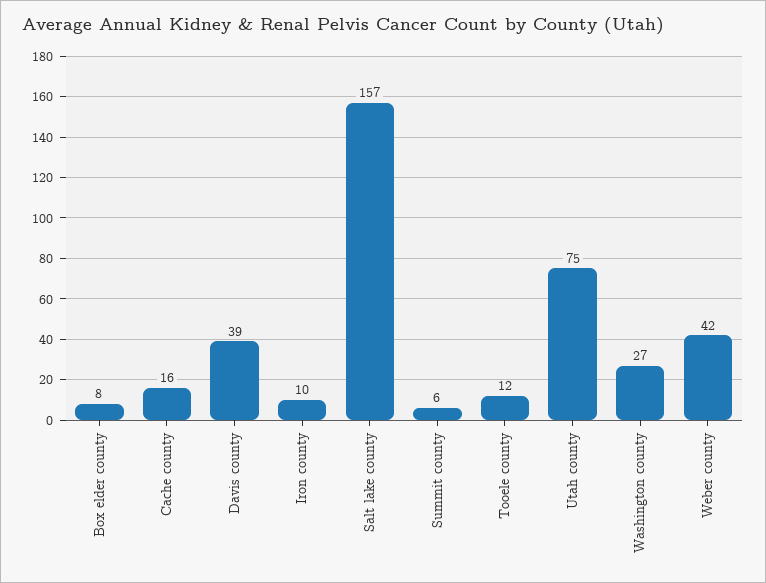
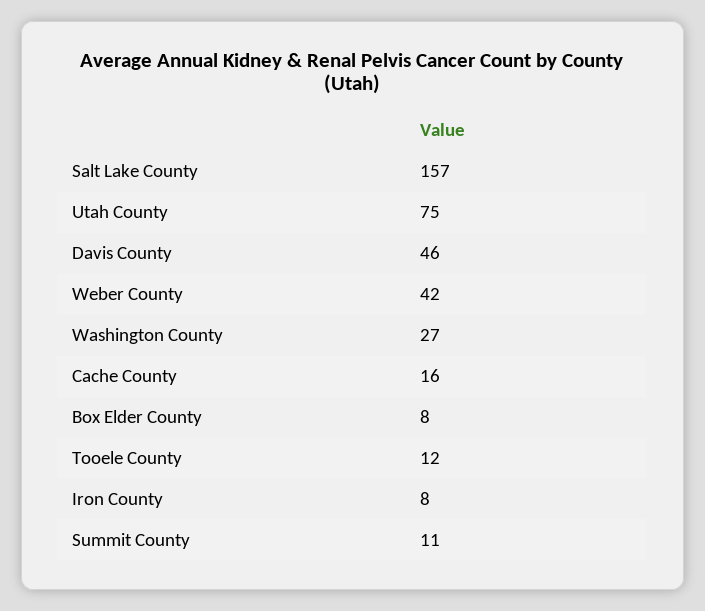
  {
    "Box elder county": 8,
    "Cache county": 16,
-   "Davis county": 39,
+   "Davis county": 46,
-   "Iron county": 10,
+   "Iron county": 8,
    "Salt lake county": 157,
-   "Summit county": 6,
+   "Summit county": 11,
    "Tooele county": 12,
    "Utah county": 75,
    "Washington county": 27,
    "Weber county": 42
  }

